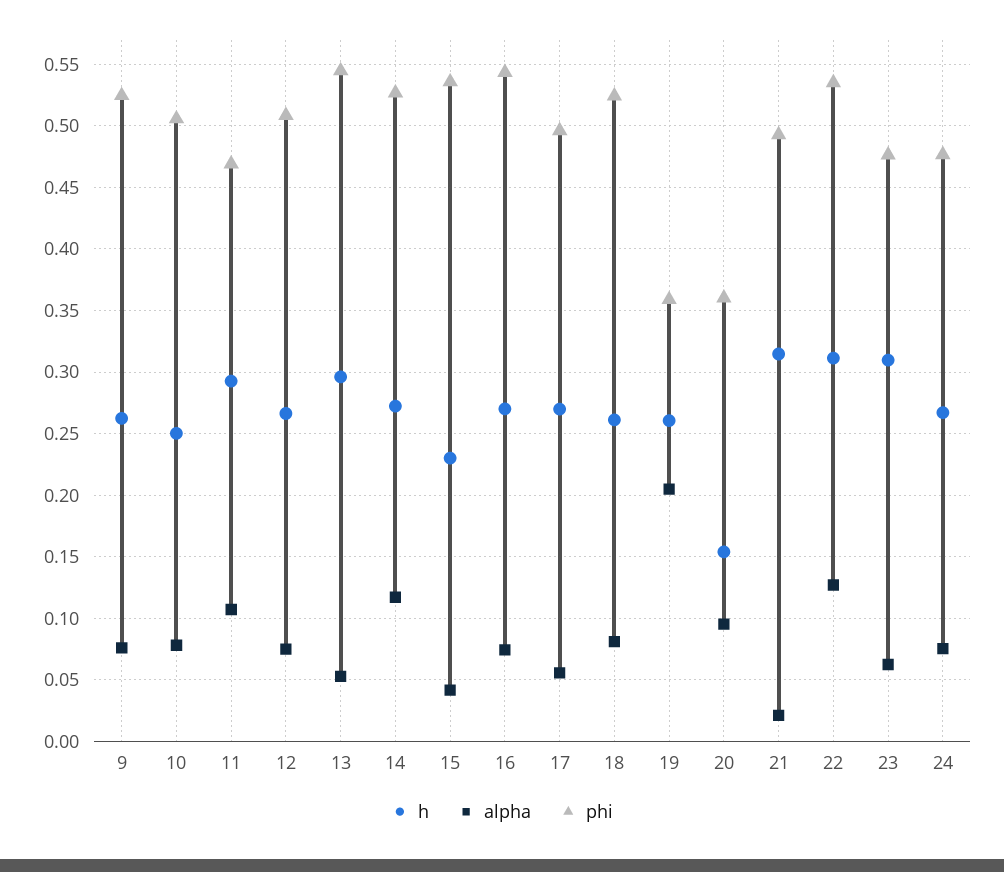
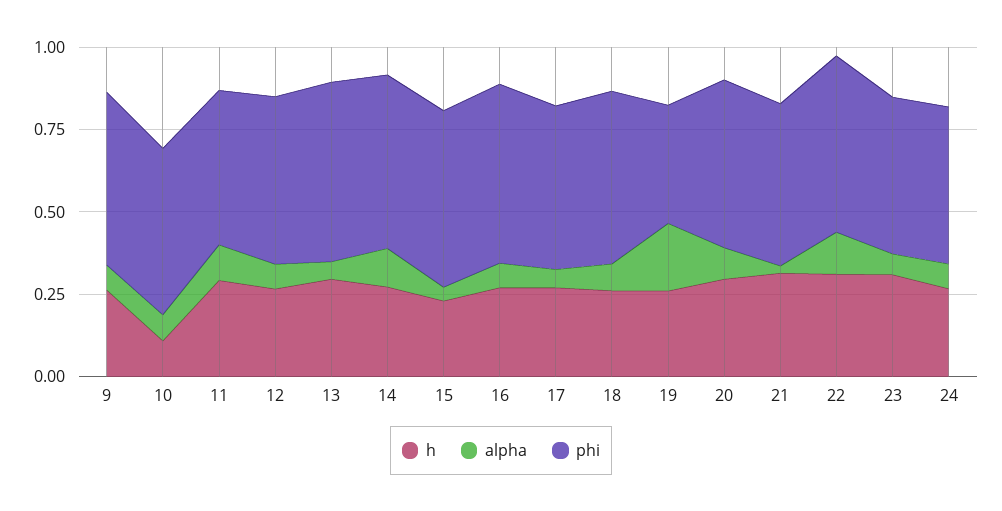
  {
    "h": {
      "9": 0.26,
-     "10": 0.25,
+     "10": 0.1,
      "11": 0.295,
      "12": 0.265,
      "13": 0.295,
      "14": 0.27,
      "15": 0.23,
      "16": 0.27,
      "17": 0.27,
      "18": 0.26,
      "19": 0.26,
-     "20": 0.155,
+     "20": 0.3,
      "21": 0.315,
      "22": 0.31,
      "23": 0.31,
      "24": 0.265
    },
    "alpha": {
      "9": 0.075,
      "10": 0.08,
      "11": 0.105,
      "12": 0.075,
      "13": 0.055,
      "14": 0.115,
      "15": 0.04,
      "16": 0.075,
      "17": 0.055,
      "18": 0.08,
      "19": 0.205,
      "20": 0.095,
      "21": 0.02,
      "22": 0.125,
      "23": 0.065,
      "24": 0.075
    },
    "phi": {
      "9": 0.525,
      "10": 0.505,
      "11": 0.47,
      "12": 0.51,
      "13": 0.545,
      "14": 0.525,
      "15": 0.535,
      "16": 0.545,
      "17": 0.495,
      "18": 0.525,
      "19": 0.36,
-     "20": 0.36,
+     "20": 0.5,
      "21": 0.495,
      "22": 0.535,
      "23": 0.475,
      "24": 0.475
    }
  }

